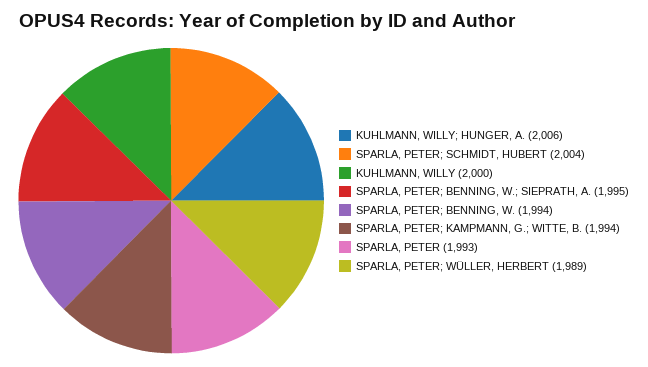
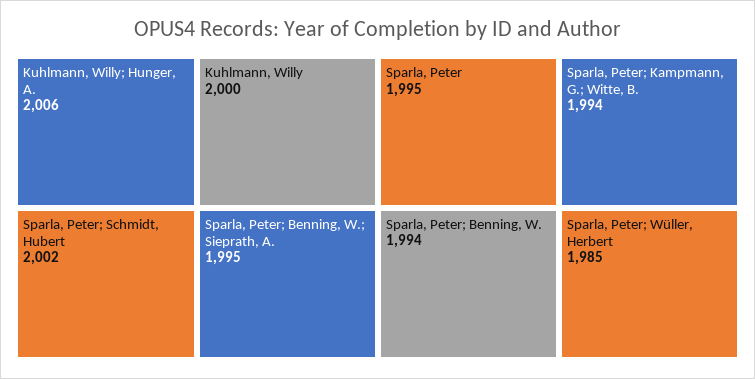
  {
    "KUHLMANN, WILLY; HUNGER, A.": 2006,
-   "SPARLA, PETER; SCHMIDT, HUBERT": 2004,
+   "SPARLA, PETER; SCHMIDT, HUBERT": 2002,
    "KUHLMANN, WILLY": 2000,
    "SPARLA, PETER; BENNING, W.; SIEPRATH, A.": 1995,
    "SPARLA, PETER; BENNING, W.": 1994,
    "SPARLA, PETER; KAMPMANN, G.; WITTE, B.": 1994,
-   "SPARLA, PETER": 1993,
+   "SPARLA, PETER": 1995,
-   "SPARLA, PETER; WÜLLER, HERBERT": 1989
+   "SPARLA, PETER; WÜLLER, HERBERT": 1985
  }

